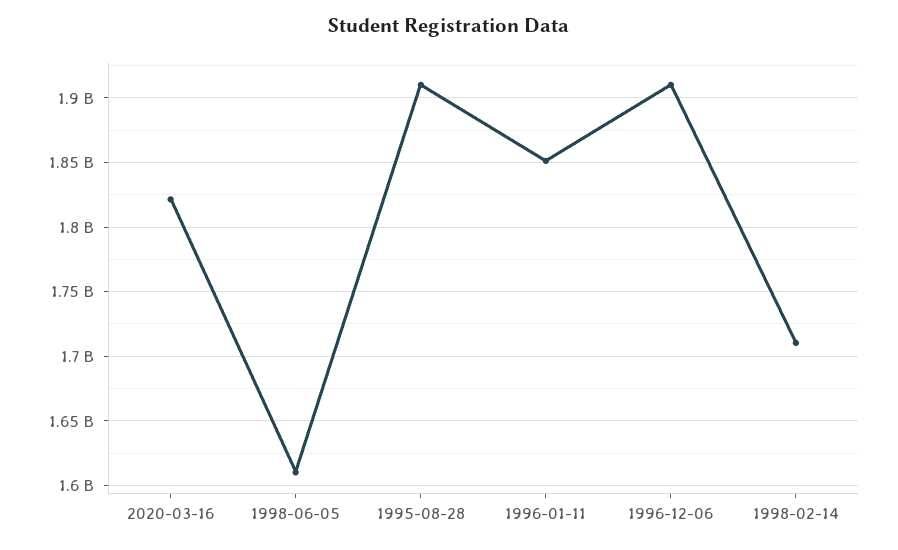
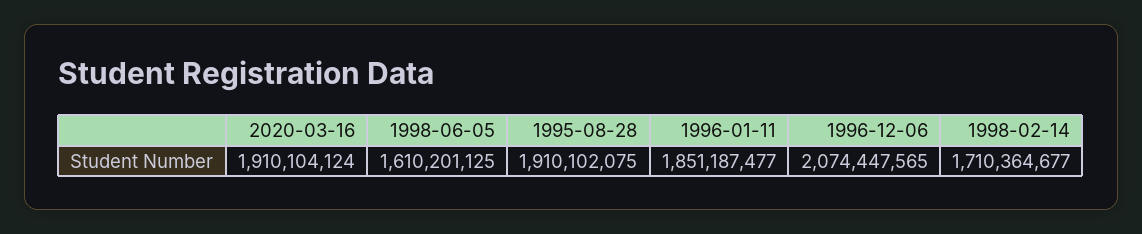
  {
-   "2020-03-16": 1820000000,
+   "2020-03-16": 1910104124,
    "1998-06-05": 1610201125,
    "1995-08-28": 1910102075,
    "1996-01-11": 1851187477,
-   "1996-12-06": 1910000000,
+   "1996-12-06": 2074447565,
    "1998-02-14": 1710364677
  }

